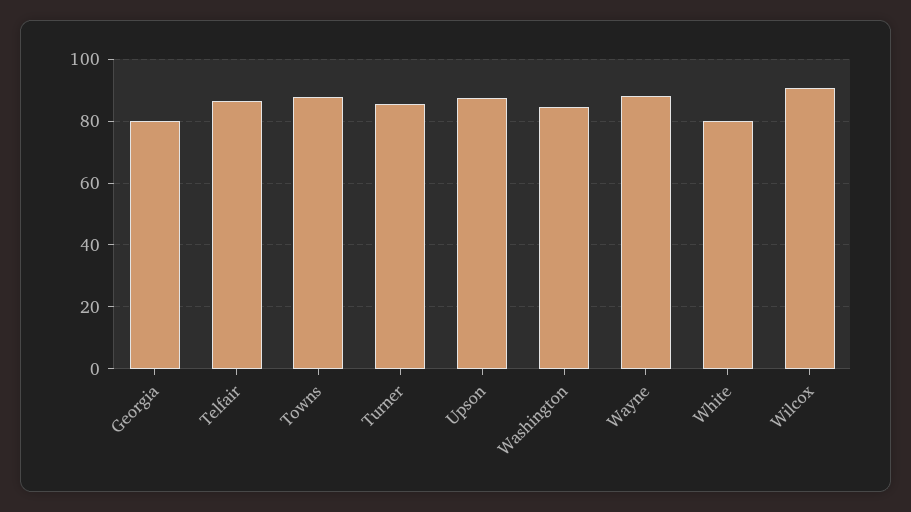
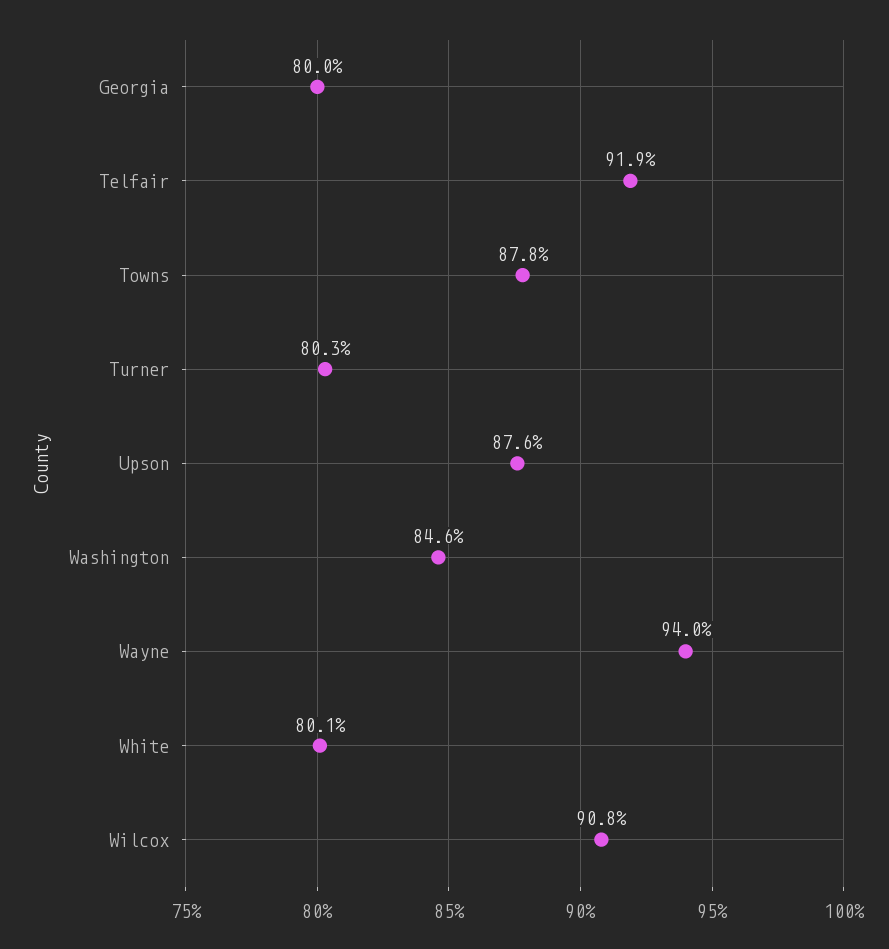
  {
    "Georgia": 80,
-   "Telfair": 86,
+   "Telfair": 91.9,
    "Towns": 87.8,
-   "Turner": 86,
+   "Turner": 80.3,
    "Upson": 87.6,
    "Washington": 84.6,
-   "Wayne": 88,
+   "Wayne": 94,
    "White": 80.1,
    "Wilcox": 90.8
  }

